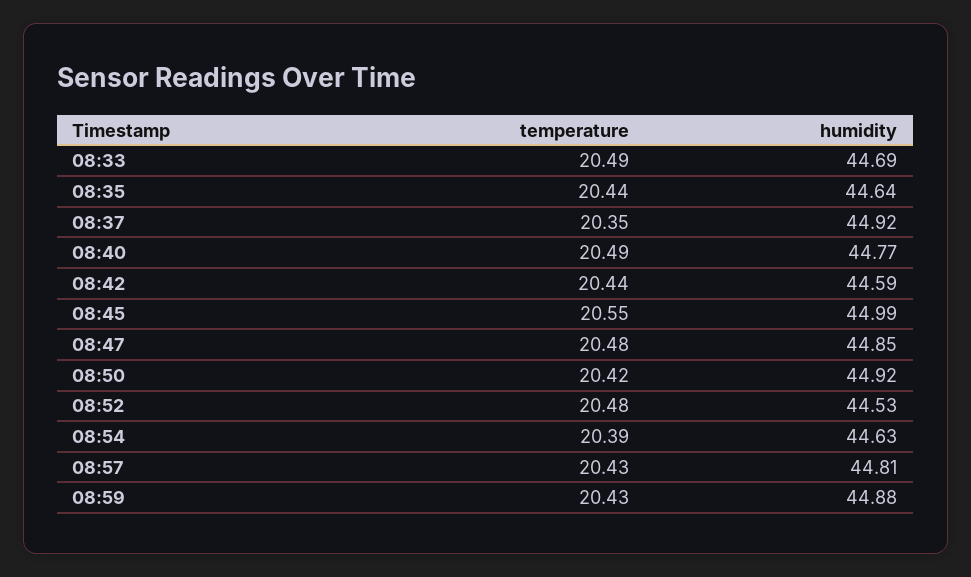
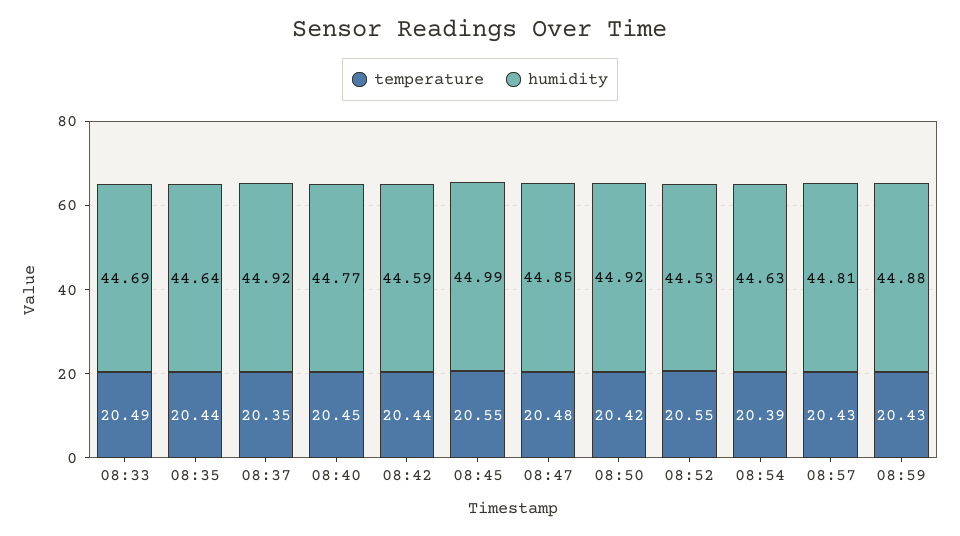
  {
    "temperature": {
      "08:33": 20.49,
      "08:35": 20.44,
      "08:37": 20.35,
-     "08:40": 20.49,
+     "08:40": 20.45,
      "08:42": 20.44,
      "08:45": 20.55,
      "08:47": 20.48,
      "08:50": 20.42,
-     "08:52": 20.48,
+     "08:52": 20.55,
      "08:54": 20.39,
      "08:57": 20.43,
      "08:59": 20.43
    },
    "humidity": {
      "08:33": 44.69,
      "08:35": 44.64,
      "08:37": 44.92,
      "08:40": 44.77,
      "08:42": 44.59,
      "08:45": 44.99,
      "08:47": 44.85,
      "08:50": 44.92,
      "08:52": 44.53,
      "08:54": 44.63,
      "08:57": 44.81,
      "08:59": 44.88
    }
  }

